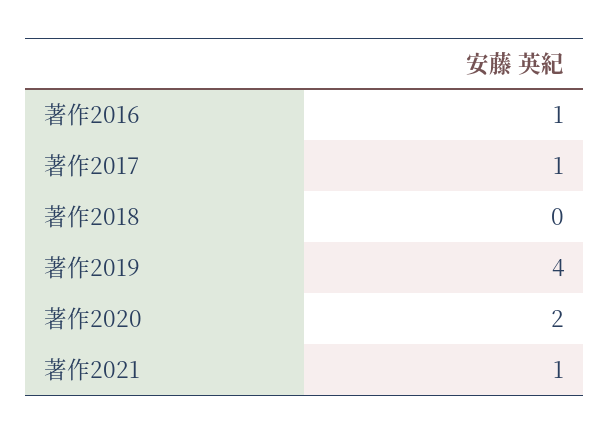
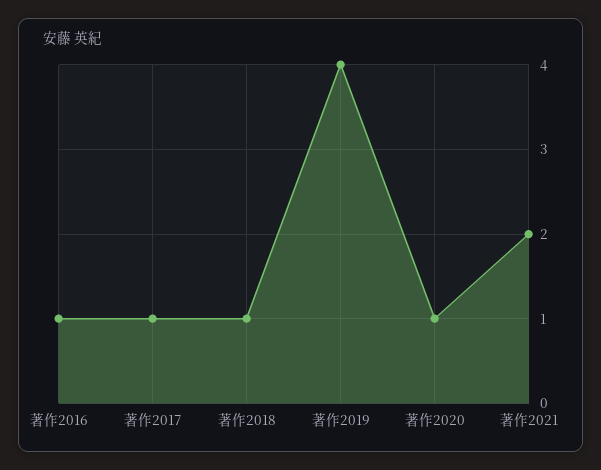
  {
    "著作2016": 1,
    "著作2017": 1,
-   "著作2018": 0,
+   "著作2018": 1,
    "著作2019": 4,
-   "著作2020": 2,
+   "著作2020": 1,
-   "著作2021": 1
+   "著作2021": 2
  }

